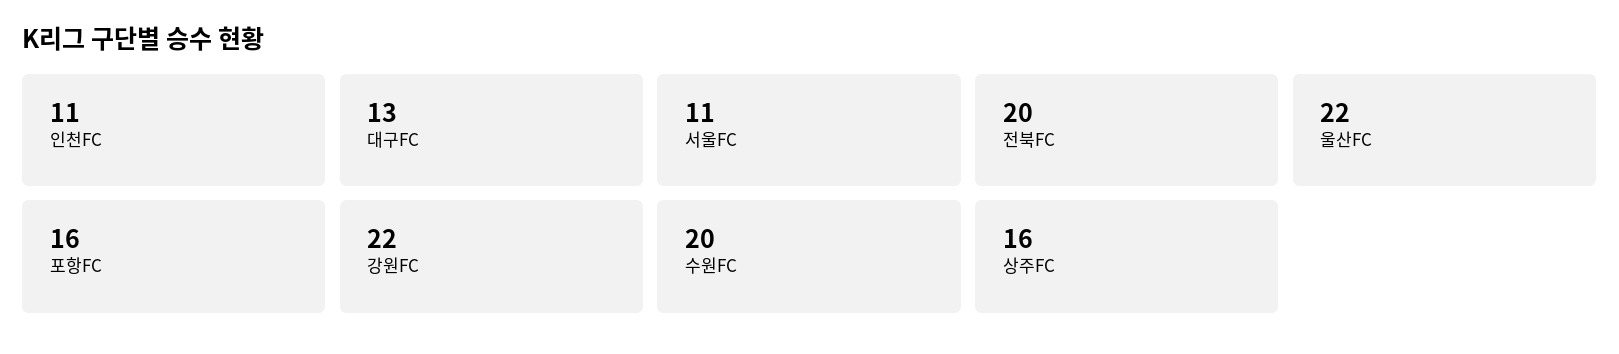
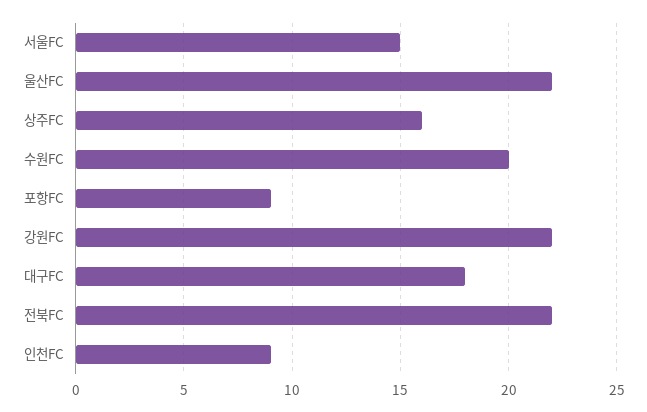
  {
-   "인천FC": 11,
+   "인천FC": 9,
-   "대구FC": 13,
+   "대구FC": 18,
-   "서울FC": 11,
+   "서울FC": 15,
-   "전북FC": 20,
+   "전북FC": 22,
    "울산FC": 22,
-   "포항FC": 16,
+   "포항FC": 9,
    "강원FC": 22,
    "수원FC": 20,
    "상주FC": 16
  }

